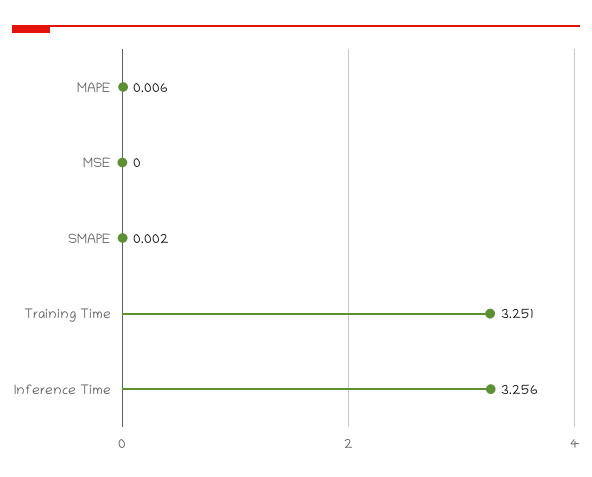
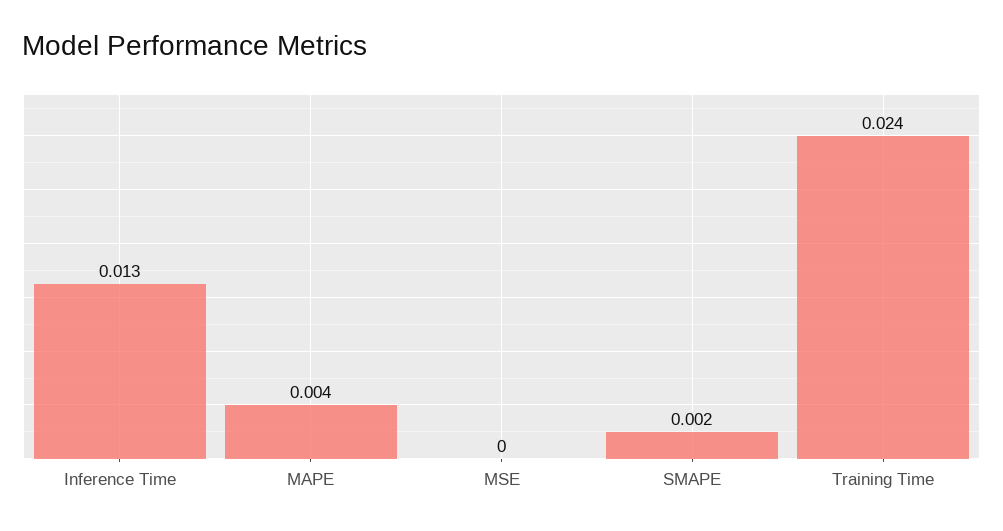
  {
-   "MAPE": 0.006,
+   "MAPE": 0.004,
    "MSE": 0,
    "SMAPE": 0.002,
-   "Training Time": 3.251,
+   "Training Time": 0.024,
-   "Inference Time": 3.256
+   "Inference Time": 0.013
  }

